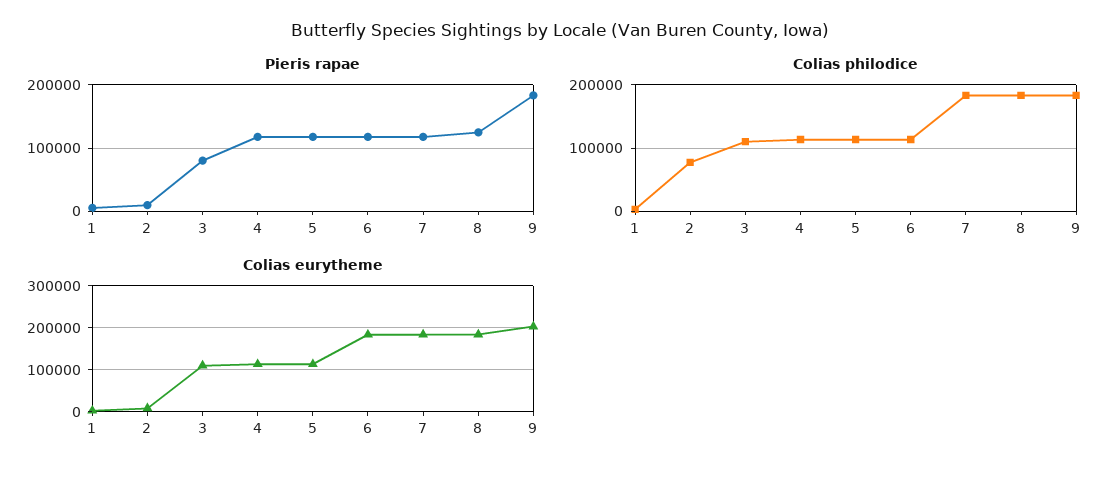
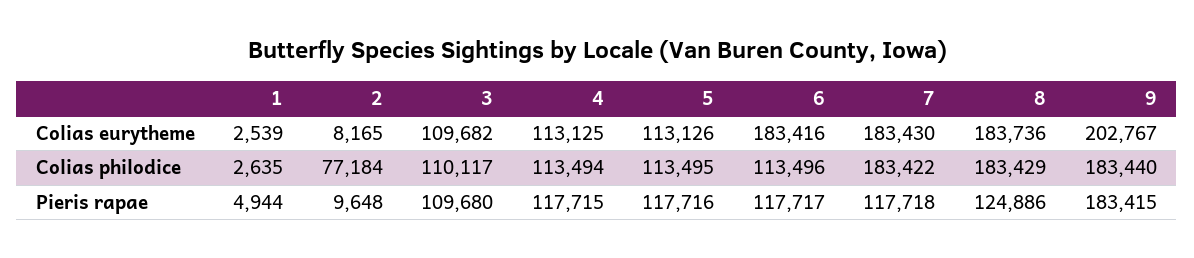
  {
    "Pieris rapae": {
      "1": 4944,
      "2": 9648,
-     "3": 80000,
+     "3": 109680,
      "4": 117715,
      "5": 117716,
      "6": 117717,
      "7": 117718,
      "8": 124886,
      "9": 183415
    },
    "Colias philodice": {
      "1": 2635,
      "2": 77184,
      "3": 110117,
      "4": 113494,
      "5": 113495,
      "6": 113496,
      "7": 183422,
      "8": 183429,
      "9": 183440
    },
    "Colias eurytheme": {
      "1": 2539,
      "2": 8165,
      "3": 109682,
      "4": 113125,
      "5": 113126,
      "6": 183416,
      "7": 183430,
      "8": 183736,
      "9": 202767
    }
  }

